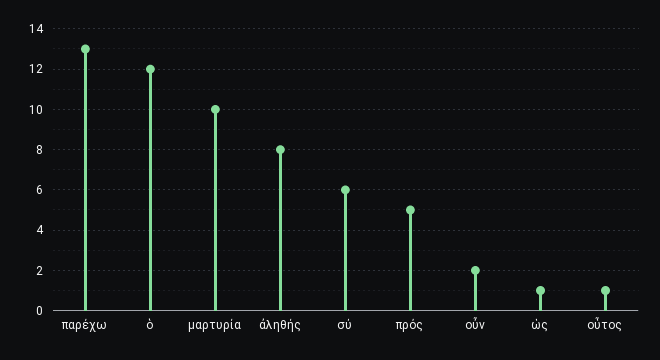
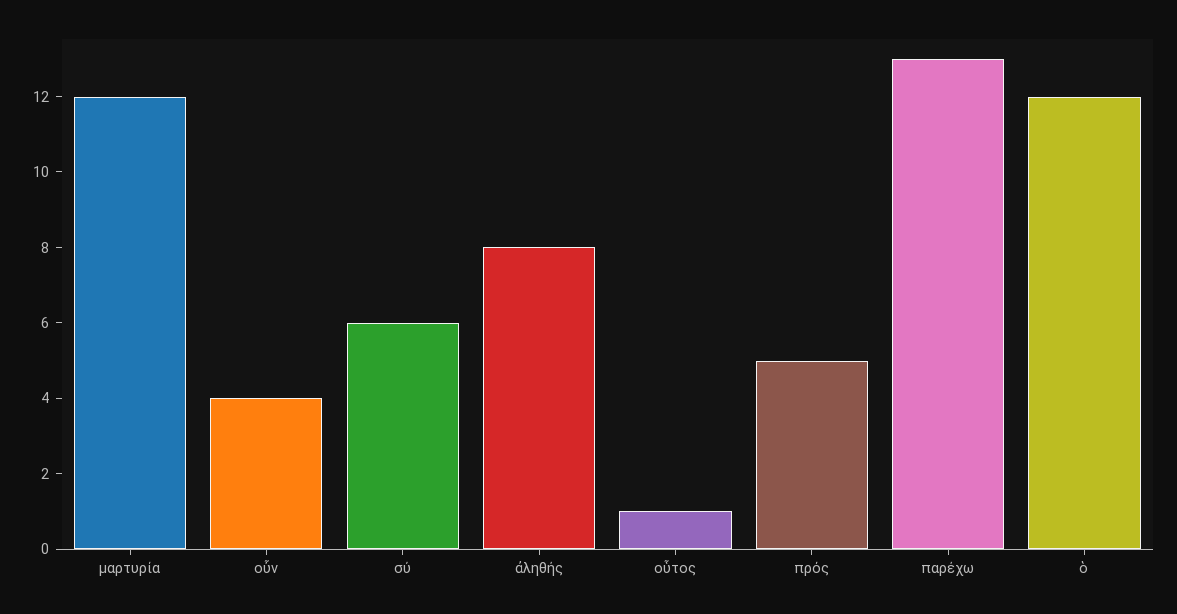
  {
    "παρέχω": 13,
    "ὁ": 12,
-   "μαρτυρία": 10,
+   "μαρτυρία": 12,
    "ἀληθής": 8,
    "σύ": 6,
    "πρός": 5,
-   "οὖν": 2,
+   "οὖν": 4,
-   "ὡς": 1,
    "οὗτος": 1
  }

